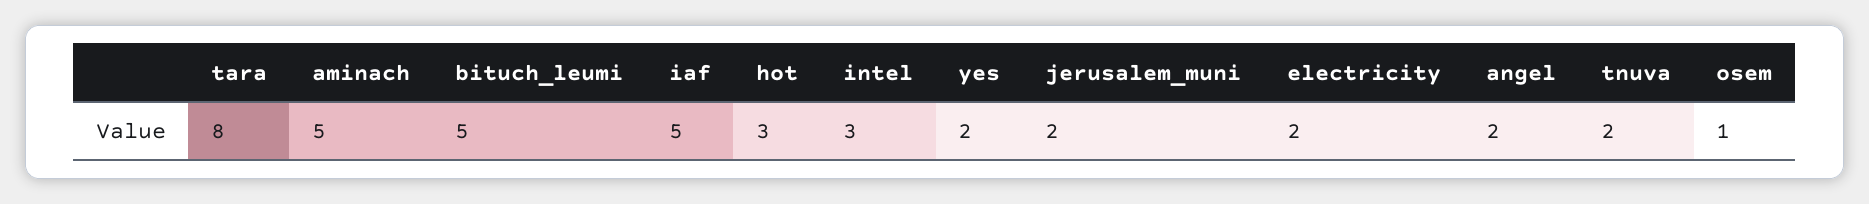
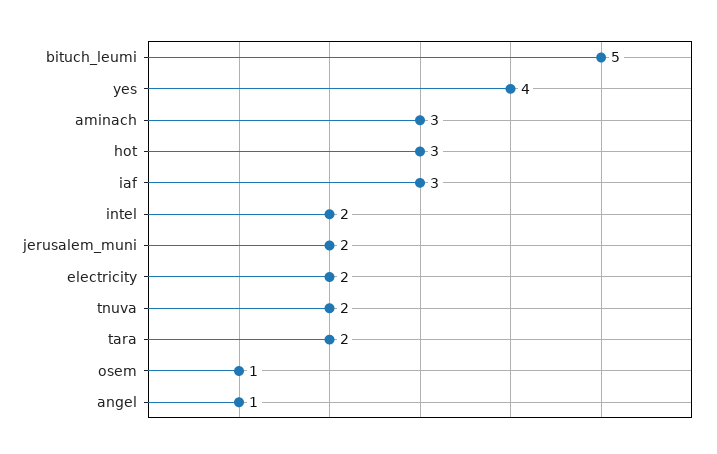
  {
-   "tara": 8,
+   "tara": 2,
-   "aminach": 5,
+   "aminach": 3,
    "bituch_leumi": 5,
-   "iaf": 5,
+   "iaf": 3,
    "hot": 3,
-   "intel": 3,
+   "intel": 2,
-   "yes": 2,
+   "yes": 4,
    "jerusalem_muni": 2,
    "electricity": 2,
-   "angel": 2,
+   "angel": 1,
    "tnuva": 2,
    "osem": 1
  }

